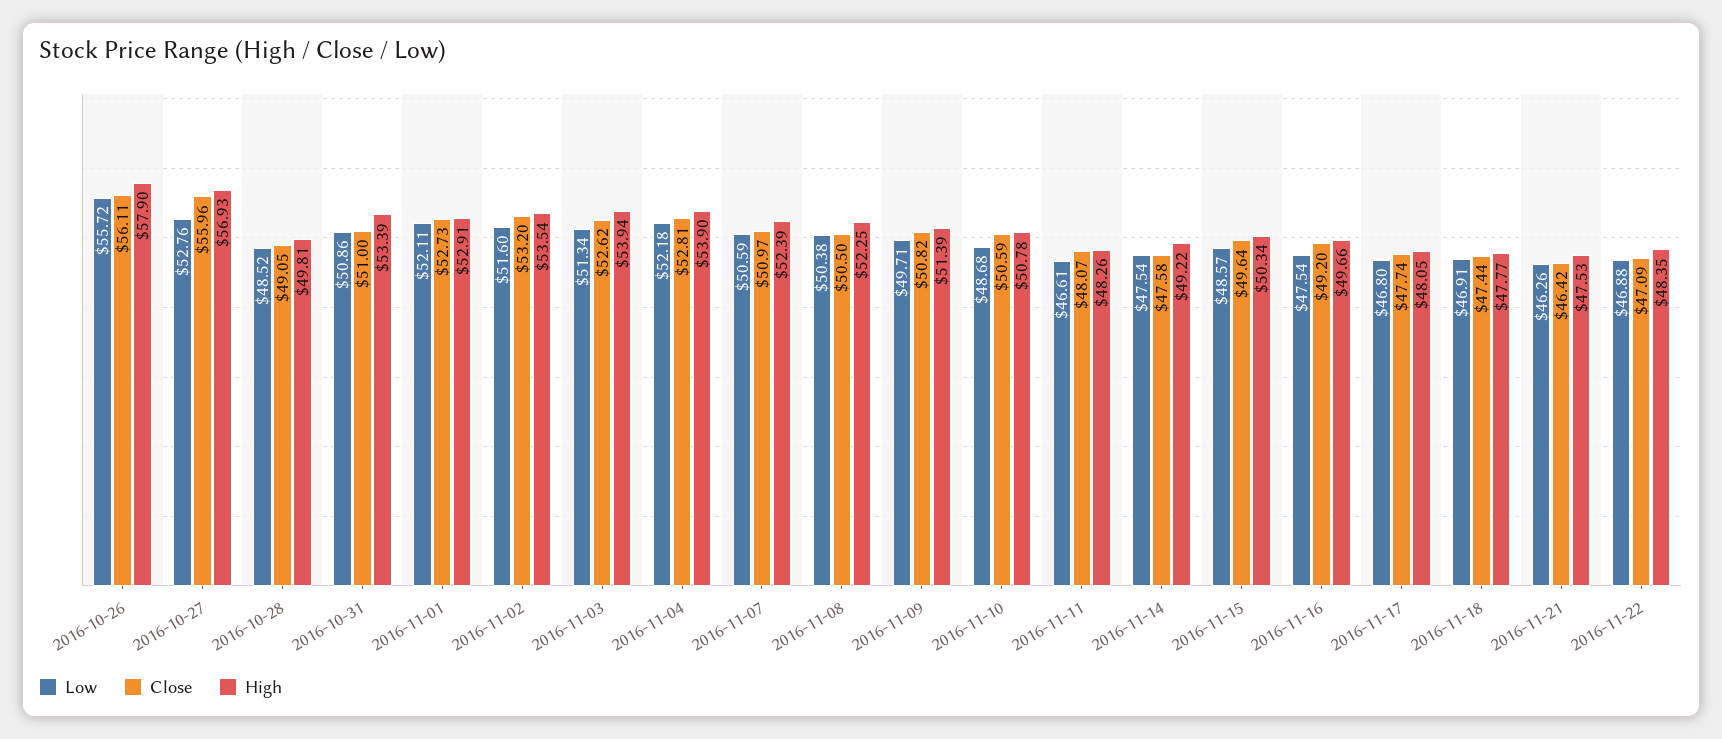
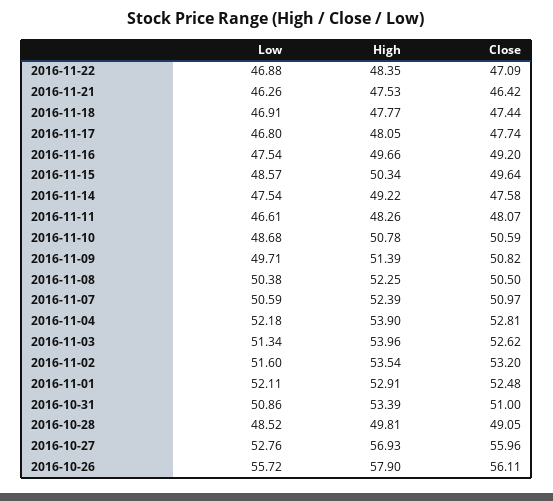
  {
    "Low": {
      "2016-10-26": 55.72,
      "2016-10-27": 52.76,
      "2016-10-28": 48.52,
      "2016-10-31": 50.86,
      "2016-11-01": 52.11,
      "2016-11-02": 51.6,
      "2016-11-03": 51.34,
      "2016-11-04": 52.18,
      "2016-11-07": 50.59,
      "2016-11-08": 50.38,
      "2016-11-09": 49.71,
      "2016-11-10": 48.68,
      "2016-11-11": 46.61,
      "2016-11-14": 47.54,
      "2016-11-15": 48.57,
      "2016-11-16": 47.54,
      "2016-11-17": 46.8,
      "2016-11-18": 46.91,
      "2016-11-21": 46.26,
      "2016-11-22": 46.88
    },
    "Close": {
      "2016-10-26": 56.11,
      "2016-10-27": 55.96,
      "2016-10-28": 49.05,
      "2016-10-31": 51,
-     "2016-11-01": 52.73,
+     "2016-11-01": 52.48,
      "2016-11-02": 53.2,
      "2016-11-03": 52.62,
      "2016-11-04": 52.81,
      "2016-11-07": 50.97,
      "2016-11-08": 50.5,
      "2016-11-09": 50.82,
      "2016-11-10": 50.59,
      "2016-11-11": 48.07,
      "2016-11-14": 47.58,
      "2016-11-15": 49.64,
      "2016-11-16": 49.2,
      "2016-11-17": 47.74,
      "2016-11-18": 47.44,
      "2016-11-21": 46.42,
      "2016-11-22": 47.09
    },
    "High": {
      "2016-10-26": 57.9,
      "2016-10-27": 56.93,
      "2016-10-28": 49.81,
      "2016-10-31": 53.39,
      "2016-11-01": 52.91,
      "2016-11-02": 53.54,
-     "2016-11-03": 53.94,
+     "2016-11-03": 53.96,
      "2016-11-04": 53.9,
      "2016-11-07": 52.39,
      "2016-11-08": 52.25,
      "2016-11-09": 51.39,
      "2016-11-10": 50.78,
      "2016-11-11": 48.26,
      "2016-11-14": 49.22,
      "2016-11-15": 50.34,
      "2016-11-16": 49.66,
      "2016-11-17": 48.05,
      "2016-11-18": 47.77,
      "2016-11-21": 47.53,
      "2016-11-22": 48.35
    }
  }

